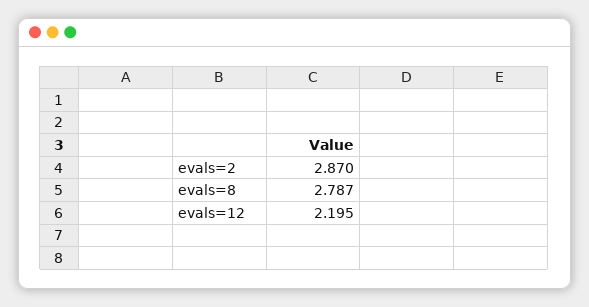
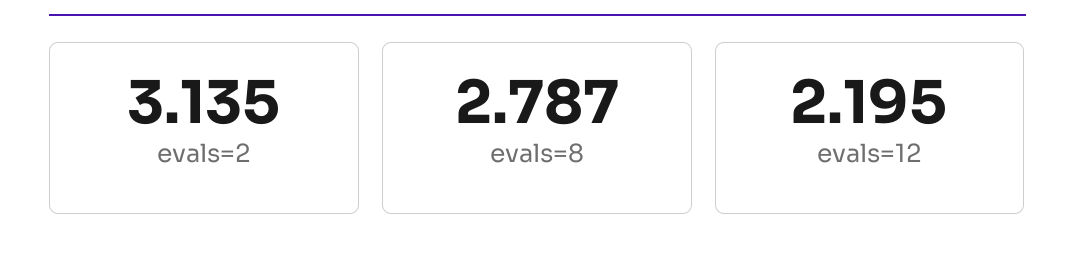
  {
-   "evals=2": 2.87,
+   "evals=2": 3.135,
    "evals=8": 2.787,
    "evals=12": 2.195
  }

